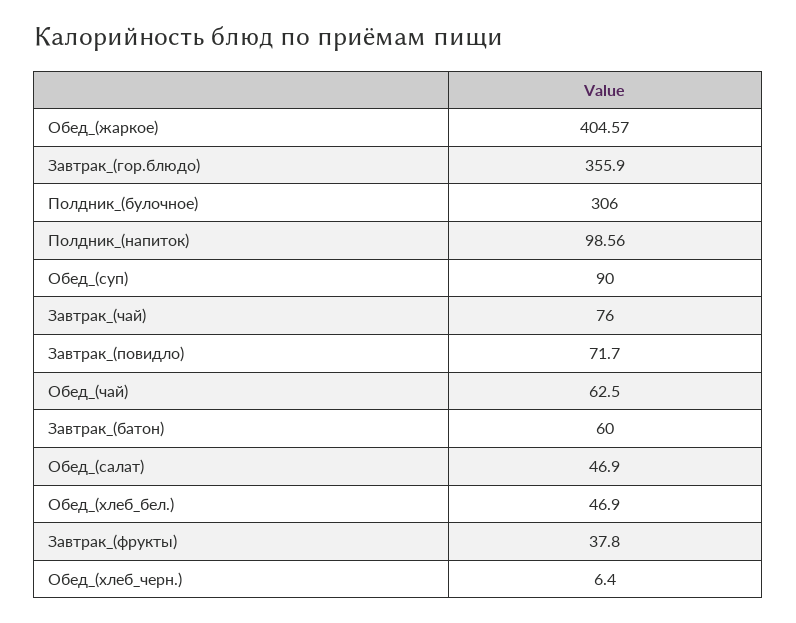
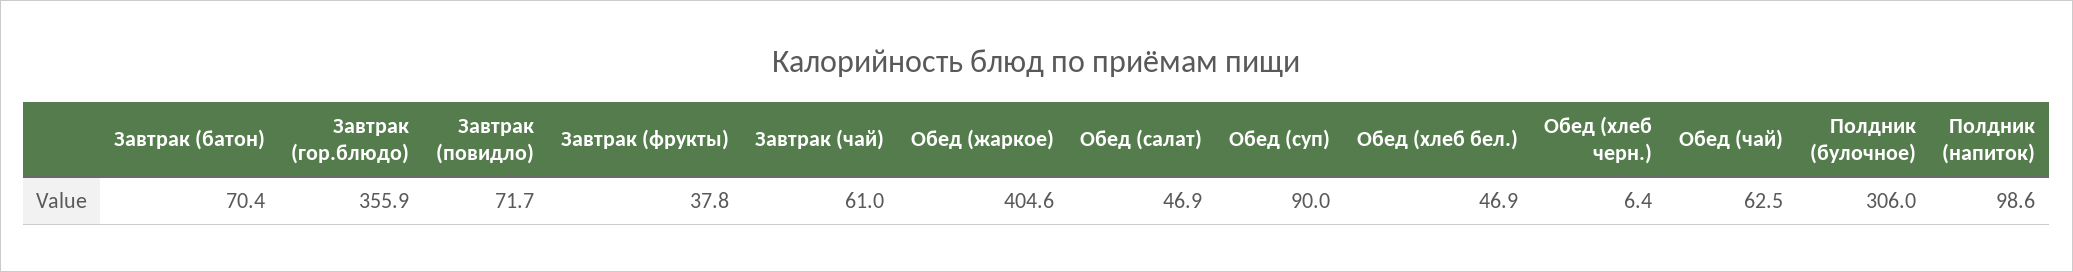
  {
    "Обед_(жаркое)": 404.57,
    "Завтрак_(гор.блюдо)": 355.9,
    "Полдник_(булочное)": 306,
    "Полдник_(напиток)": 98.56,
    "Обед_(суп)": 90,
-   "Завтрак_(чай)": 76,
+   "Завтрак_(чай)": 61,
    "Завтрак_(повидло)": 71.7,
    "Обед_(чай)": 62.5,
-   "Завтрак_(батон)": 60,
+   "Завтрак_(батон)": 70.4,
    "Обед_(салат)": 46.9,
    "Обед_(хлеб_бел.)": 46.9,
    "Завтрак_(фрукты)": 37.8,
    "Обед_(хлеб_черн.)": 6.4
  }

